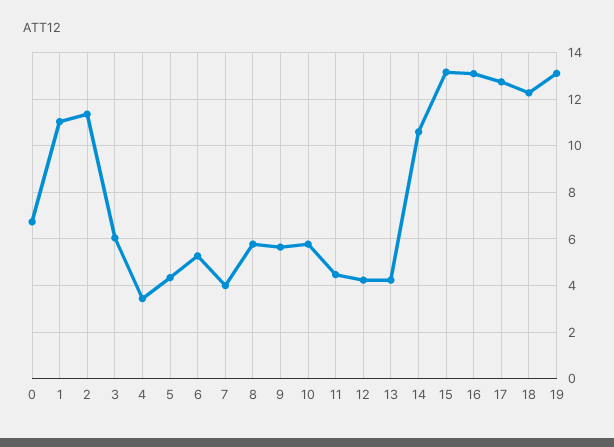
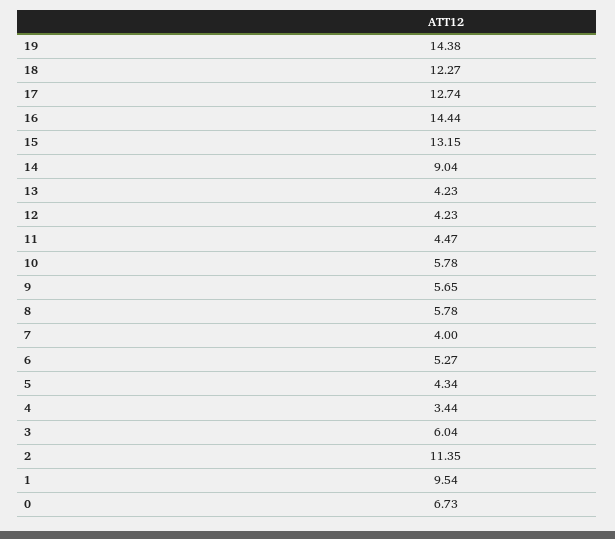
  {
    "0": 6.73,
-   "1": 11,
+   "1": 9.54,
    "2": 11.35,
    "3": 6.04,
    "4": 3.44,
    "5": 4.34,
    "6": 5.27,
    "7": 4,
    "8": 5.78,
    "9": 5.65,
    "10": 5.78,
    "11": 4.47,
    "12": 4.23,
    "13": 4.23,
-   "14": 10.5,
+   "14": 9.04,
    "15": 13.15,
-   "16": 13,
+   "16": 14.44,
    "17": 12.74,
    "18": 12.27,
-   "19": 13
+   "19": 14.38
  }

